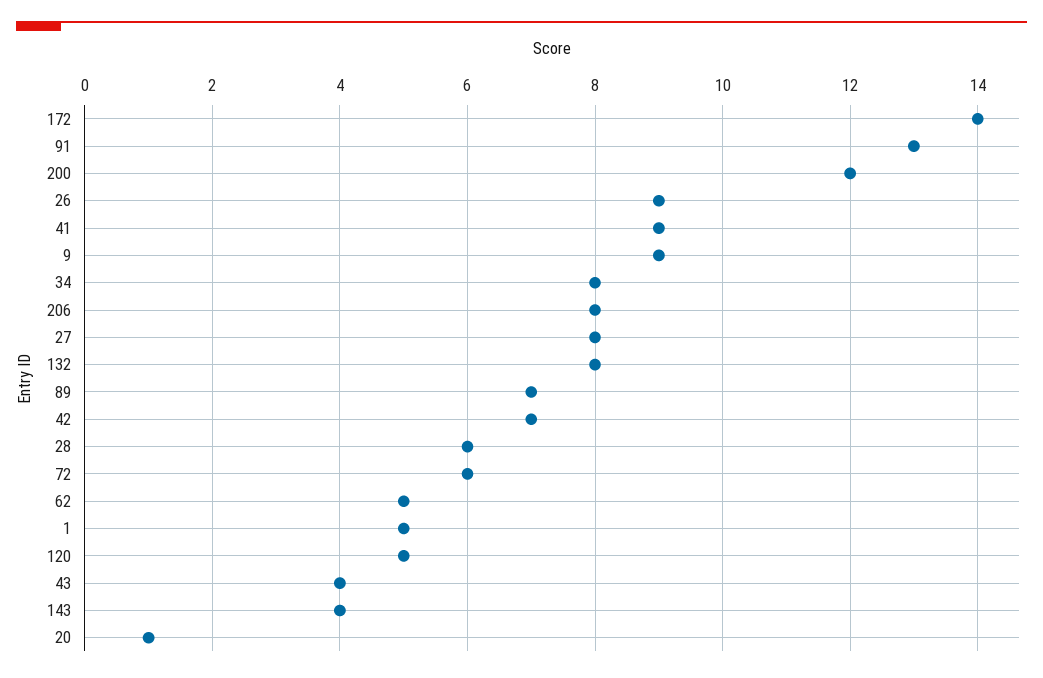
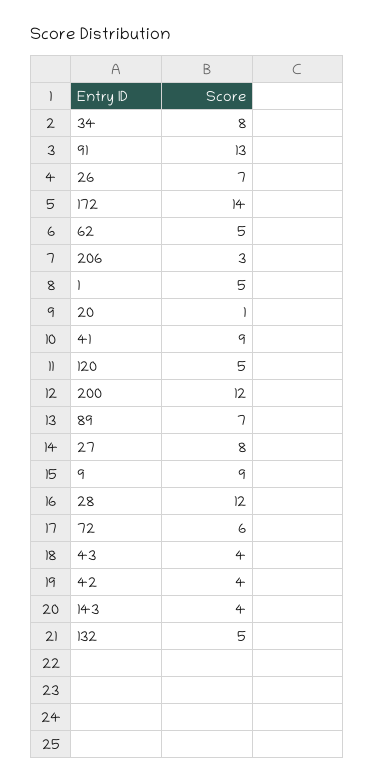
  {
    "172": 14,
    "91": 13,
    "200": 12,
-   "26": 9,
+   "26": 7,
    "41": 9,
    "9": 9,
    "34": 8,
-   "206": 8,
+   "206": 3,
    "27": 8,
-   "132": 8,
+   "132": 5,
    "89": 7,
-   "42": 7,
+   "42": 4,
-   "28": 6,
+   "28": 12,
    "72": 6,
    "62": 5,
    "1": 5,
    "120": 5,
    "43": 4,
    "143": 4,
    "20": 1
  }

